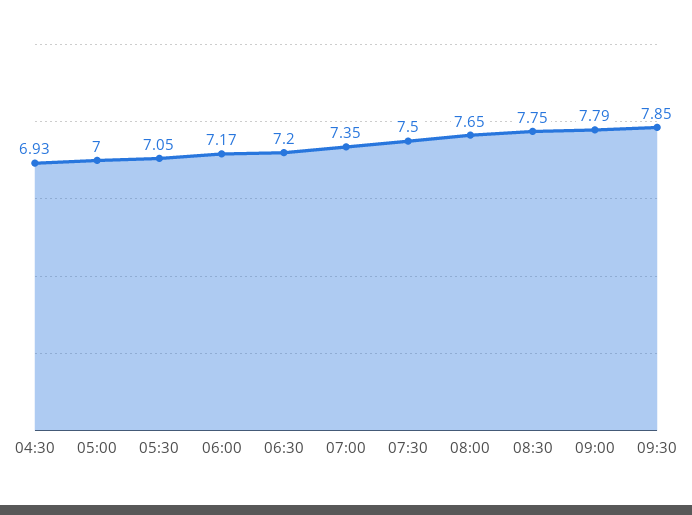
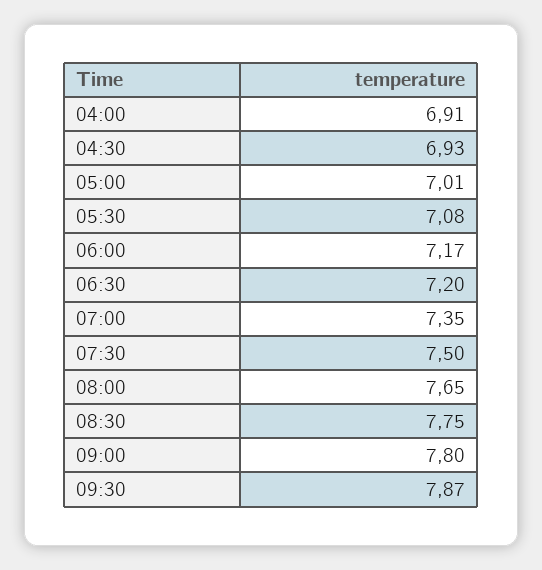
  {
    "04:30": 6.93,
-   "05:00": 7,
+   "05:00": 7.01,
-   "05:30": 7.05,
+   "05:30": 7.08,
    "06:00": 7.17,
    "06:30": 7.2,
    "07:00": 7.35,
    "07:30": 7.5,
    "08:00": 7.65,
    "08:30": 7.75,
-   "09:00": 7.79,
+   "09:00": 7.8,
-   "09:30": 7.85
+   "09:30": 7.87,
+   "04:00": 6.91
  }

